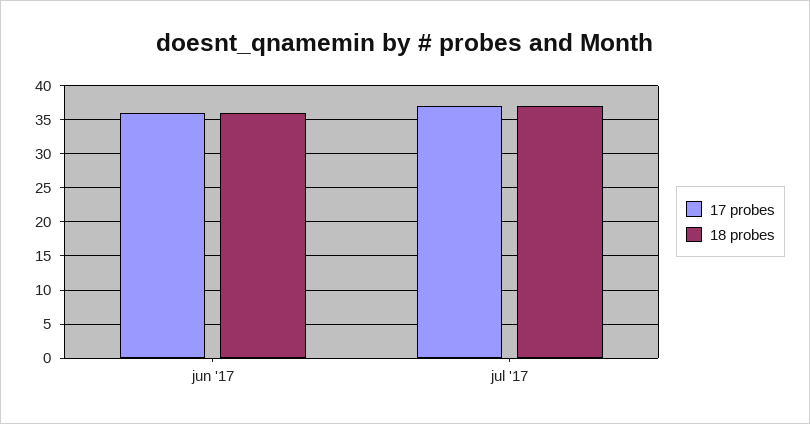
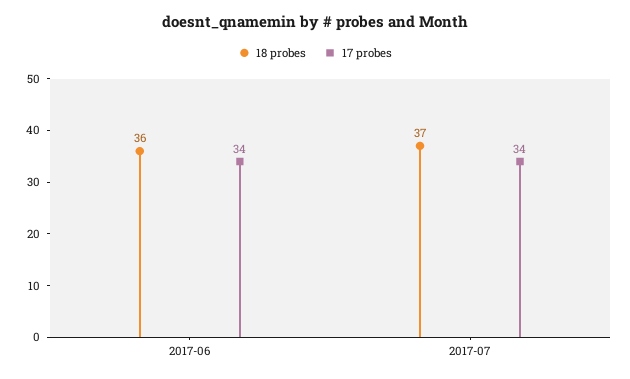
  {
    "17 probes": {
-     "jun '17": 36,
+     "jun '17": 34,
-     "jul '17": 37
+     "jul '17": 34
    },
    "18 probes": {
      "jun '17": 36,
      "jul '17": 37
    }
  }

